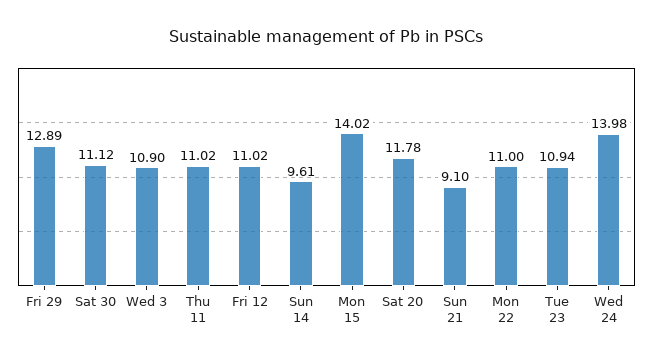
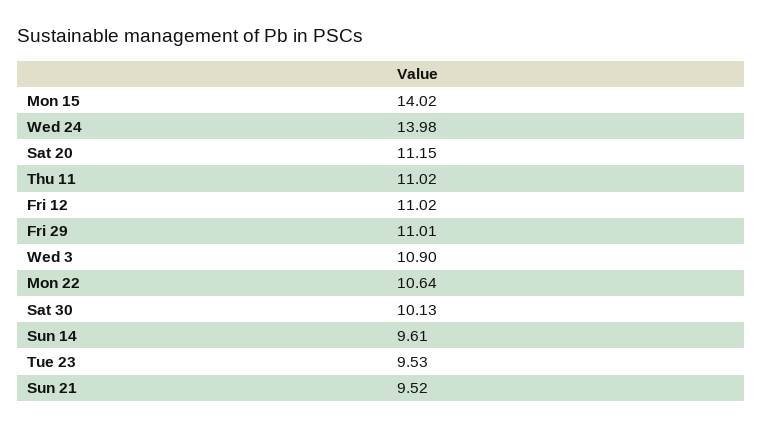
  {
-   "Fri 29": 12.89,
+   "Fri 29": 11.01,
-   "Sat 30": 11.12,
+   "Sat 30": 10.13,
    "Wed 3": 10.9,
    "Thu 11": 11.02,
    "Fri 12": 11.02,
    "Sun 14": 9.61,
    "Mon 15": 14.02,
-   "Sat 20": 11.78,
+   "Sat 20": 11.15,
-   "Sun 21": 9.1,
+   "Sun 21": 9.52,
-   "Mon 22": 11,
+   "Mon 22": 10.64,
-   "Tue 23": 10.94,
+   "Tue 23": 9.53,
    "Wed 24": 13.98
  }

